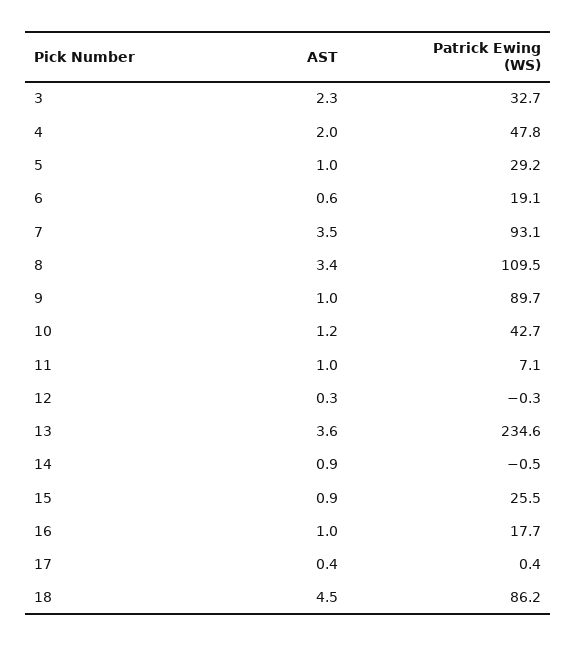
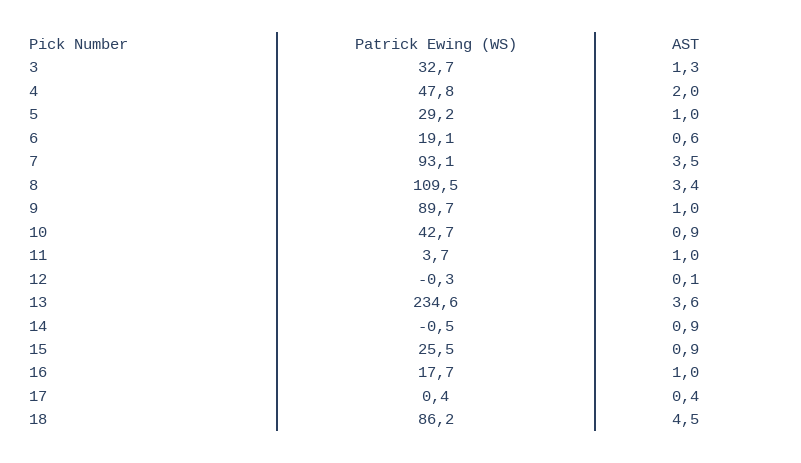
  {
    "AST": {
-     "3": 2.3,
+     "3": 1.3,
      "4": 2,
      "5": 1,
      "6": 0.6,
      "7": 3.5,
      "8": 3.4,
      "9": 1,
-     "10": 1.2,
+     "10": 0.9,
      "11": 1,
-     "12": 0.3,
+     "12": 0.1,
      "13": 3.6,
      "14": 0.9,
      "15": 0.9,
      "16": 1,
      "17": 0.4,
      "18": 4.5
    },
    "Patrick Ewing (WS)": {
      "3": 32.7,
      "4": 47.8,
      "5": 29.2,
      "6": 19.1,
      "7": 93.1,
      "8": 109.5,
      "9": 89.7,
      "10": 42.7,
-     "11": 7.1,
+     "11": 3.7,
      "12": -0.3,
      "13": 234.6,
      "14": -0.5,
      "15": 25.5,
      "16": 17.7,
      "17": 0.4,
      "18": 86.2
    }
  }

